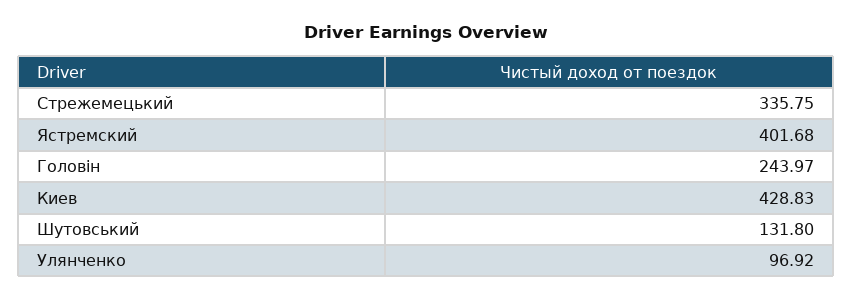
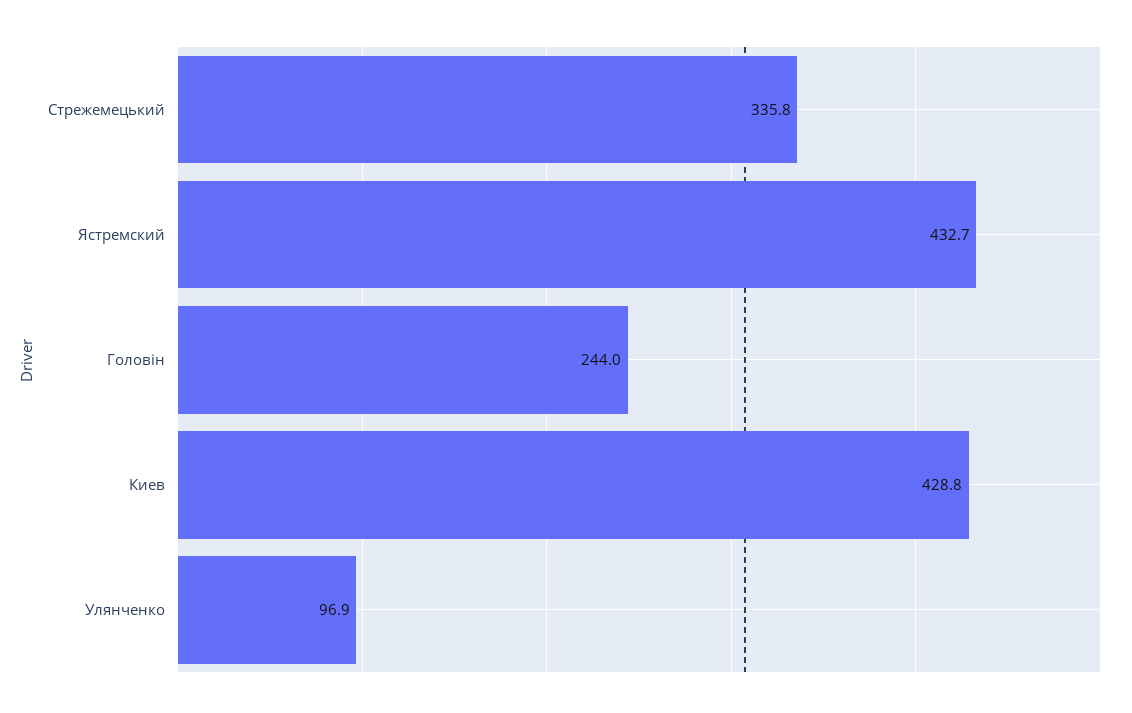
  {
    "Стрежемецький": 335.75,
-   "Ястремский": 401.68,
+   "Ястремский": 432.7,
    "Головін": 243.97,
    "Киев": 428.83,
-   "Шутовський": 131.8,
    "Улянченко": 96.92
  }

